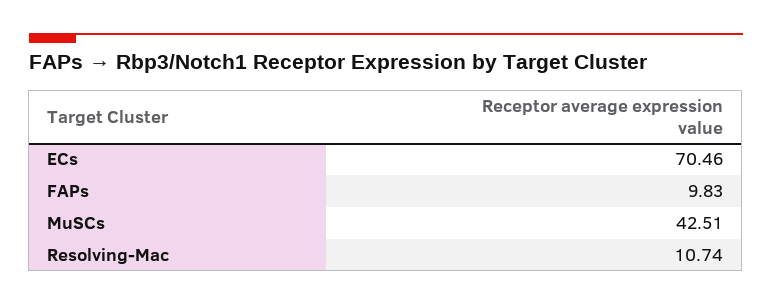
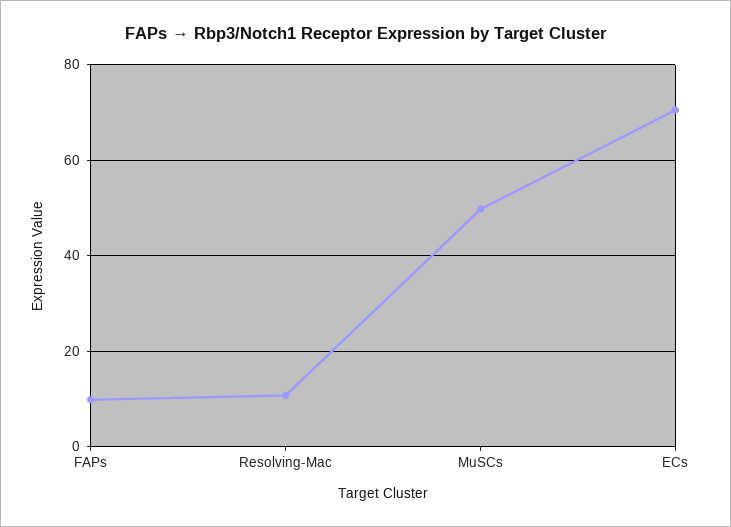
  {
    "ECs": 70.46,
    "FAPs": 9.83,
-   "MuSCs": 42.51,
+   "MuSCs": 50,
    "Resolving-Mac": 10.74
  }

